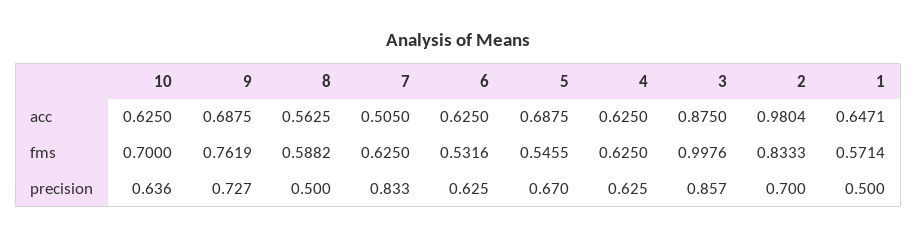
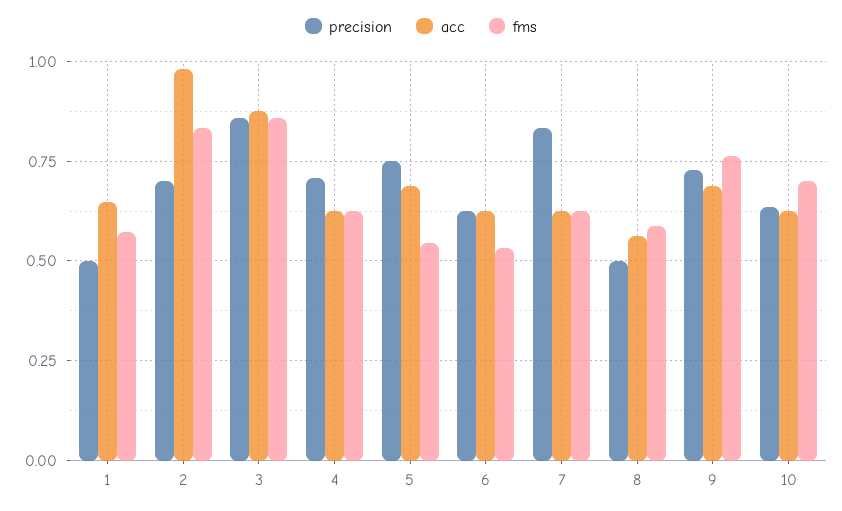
  {
    "acc": {
      "10": 0.625,
      "9": 0.6875,
      "8": 0.5625,
-     "7": 0.505,
+     "7": 0.625,
      "6": 0.625,
      "5": 0.6875,
      "4": 0.625,
      "3": 0.875,
      "2": 0.9804,
      "1": 0.6471
    },
    "fms": {
      "10": 0.7,
      "9": 0.7619,
      "8": 0.5882,
      "7": 0.625,
      "6": 0.5316,
      "5": 0.5455,
      "4": 0.625,
-     "3": 0.9976,
+     "3": 0.85,
      "2": 0.8333,
      "1": 0.5714
    },
    "precision": {
      "10": 0.636,
      "9": 0.727,
      "8": 0.5,
      "7": 0.833,
      "6": 0.625,
-     "5": 0.67,
+     "5": 0.75,
-     "4": 0.625,
+     "4": 0.7,
      "3": 0.857,
      "2": 0.7,
      "1": 0.5
    }
  }

